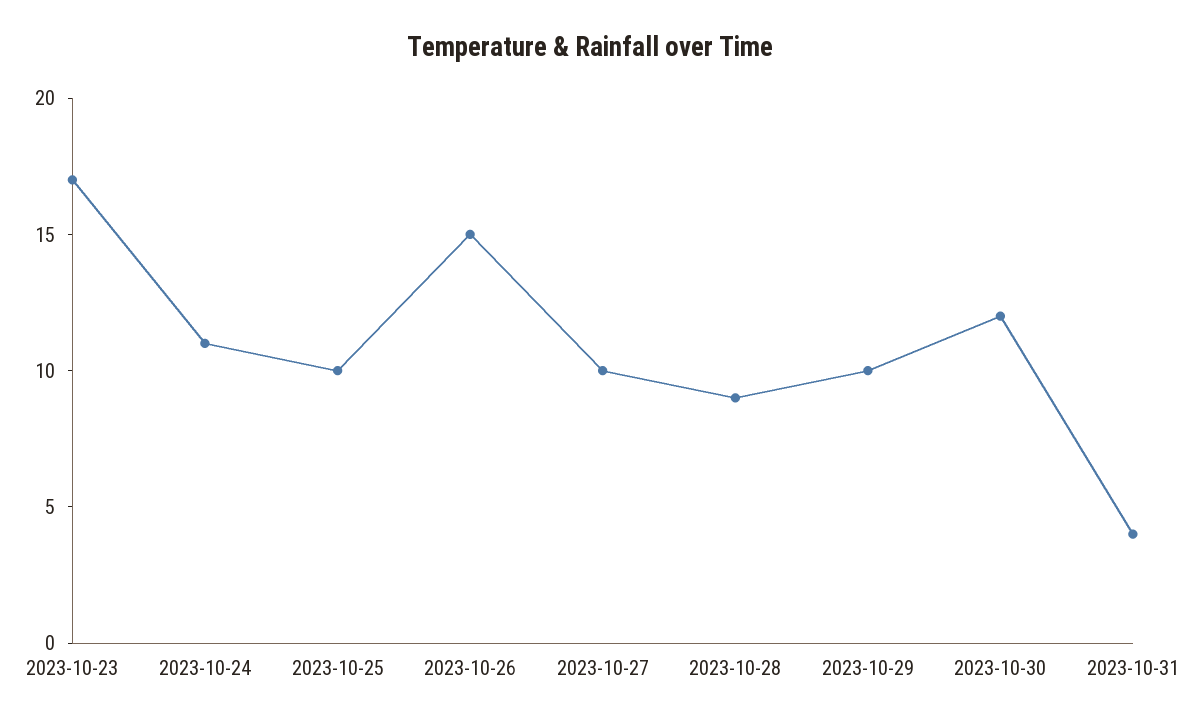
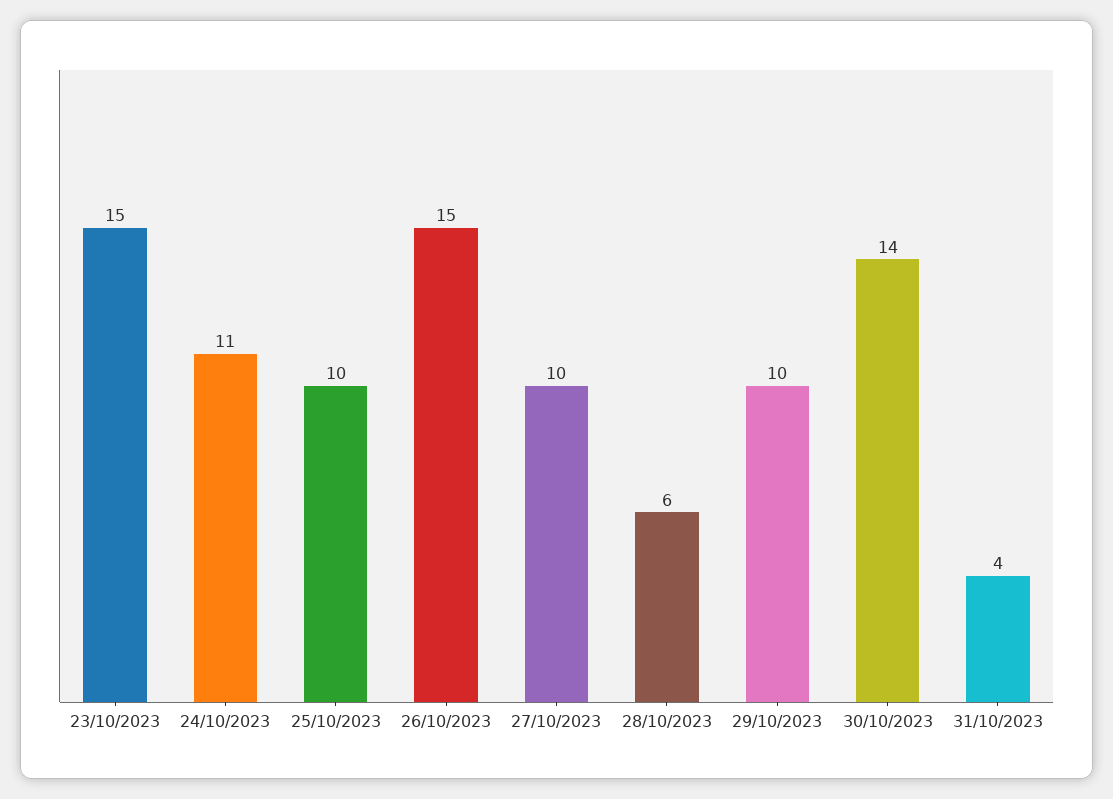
  {
-   "2023-10-23": 17,
+   "2023-10-23": 15,
    "2023-10-24": 11,
    "2023-10-25": 10,
    "2023-10-26": 15,
    "2023-10-27": 10,
-   "2023-10-28": 9,
+   "2023-10-28": 6,
    "2023-10-29": 10,
-   "2023-10-30": 12,
+   "2023-10-30": 14,
    "2023-10-31": 4
  }

